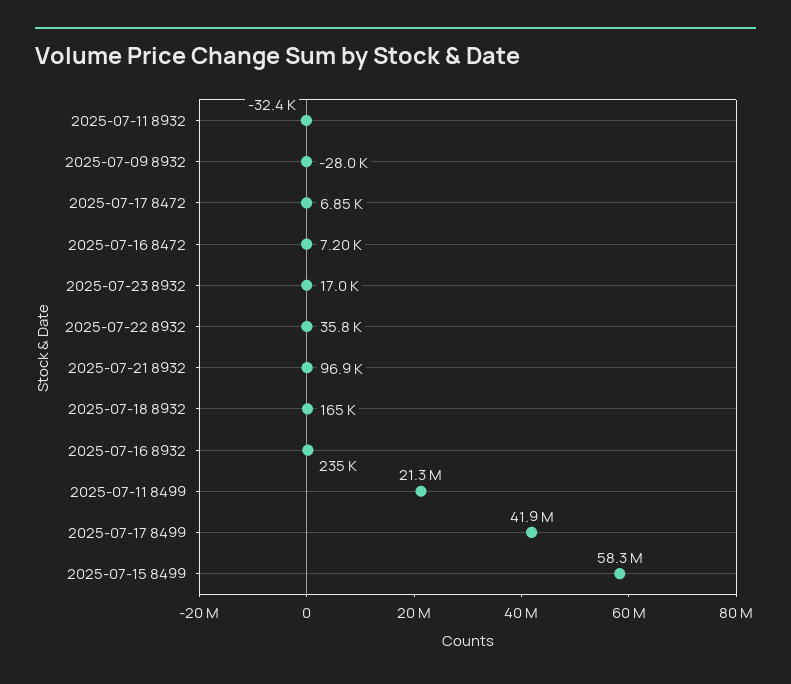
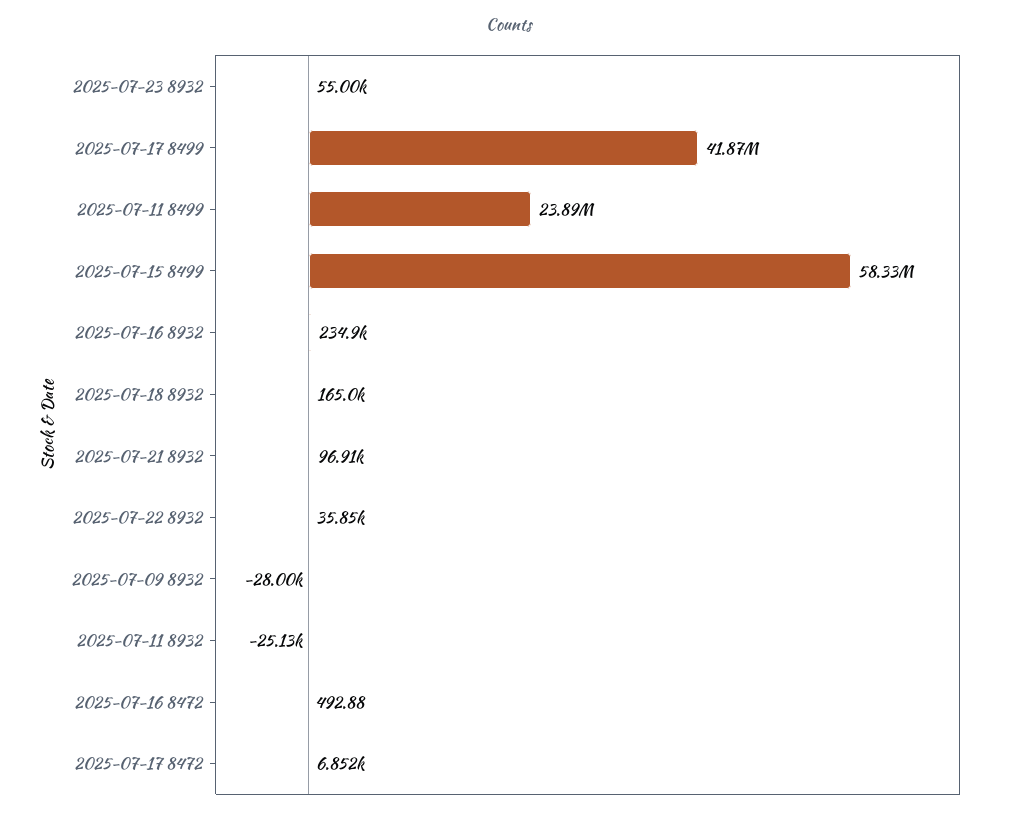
  {
-   "2025-07-11 8932": -32400,
+   "2025-07-11 8932": -25130,
    "2025-07-09 8932": -28000,
    "2025-07-17 8472": 6852,
-   "2025-07-16 8472": 7200,
+   "2025-07-16 8472": 492.88,
-   "2025-07-23 8932": 17000,
+   "2025-07-23 8932": 55000,
    "2025-07-22 8932": 35850,
    "2025-07-21 8932": 96910,
    "2025-07-18 8932": 165000,
    "2025-07-16 8932": 234900,
-   "2025-07-11 8499": 21300000,
+   "2025-07-11 8499": 23890000,
    "2025-07-17 8499": 41870000,
    "2025-07-15 8499": 58330000
  }

